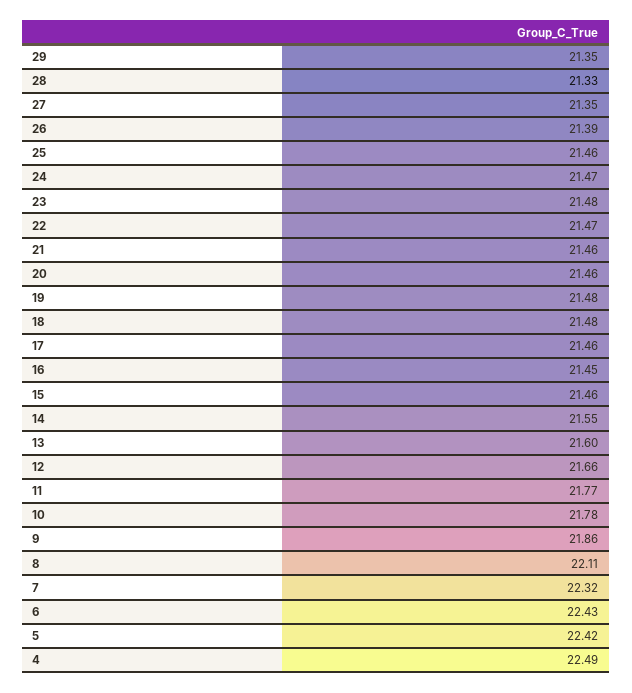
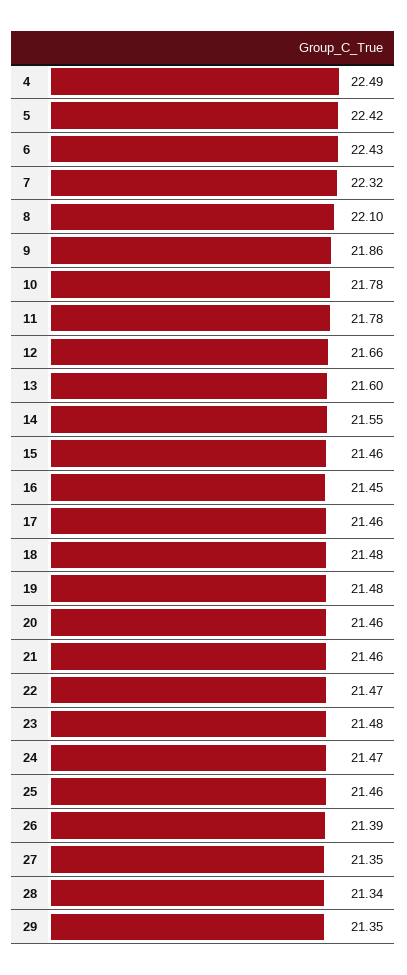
  {
    "29": 21.35,
-   "28": 21.33,
+   "28": 21.34,
    "27": 21.35,
    "26": 21.39,
    "25": 21.46,
    "24": 21.47,
    "23": 21.48,
    "22": 21.47,
    "21": 21.46,
    "20": 21.46,
    "19": 21.48,
    "18": 21.48,
    "17": 21.46,
    "16": 21.45,
    "15": 21.46,
    "14": 21.55,
    "13": 21.6,
    "12": 21.66,
-   "11": 21.77,
+   "11": 21.78,
    "10": 21.78,
    "9": 21.86,
-   "8": 22.11,
+   "8": 22.1,
    "7": 22.32,
    "6": 22.43,
    "5": 22.42,
    "4": 22.49
  }

